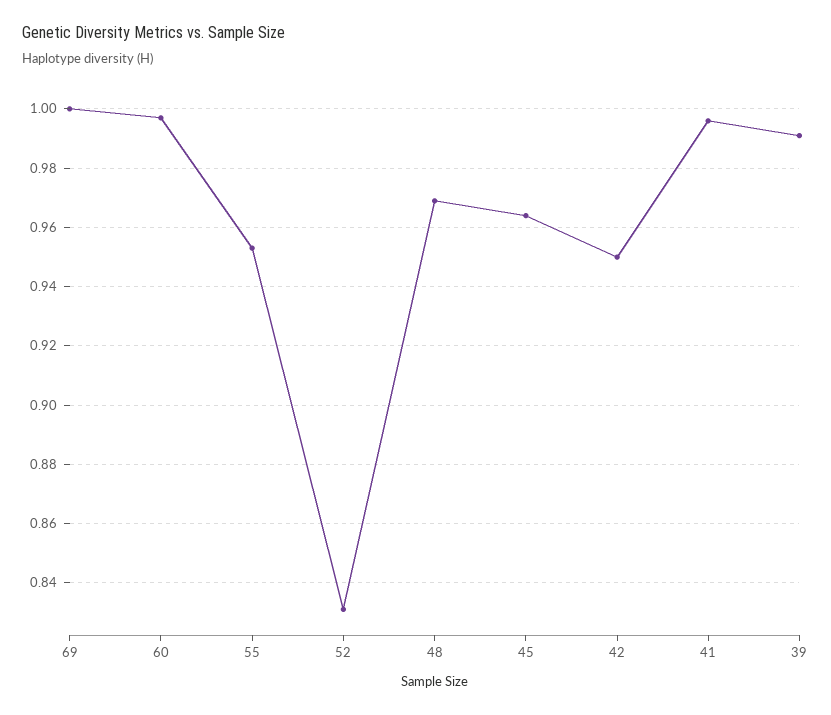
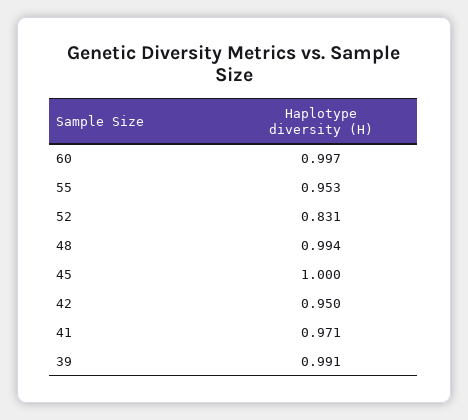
  {
-   "69": 1,
    "60": 0.997,
    "55": 0.953,
    "52": 0.831,
-   "48": 0.97,
+   "48": 0.994,
-   "45": 0.965,
+   "45": 1,
    "42": 0.95,
-   "41": 0.995,
+   "41": 0.971,
    "39": 0.991
  }

